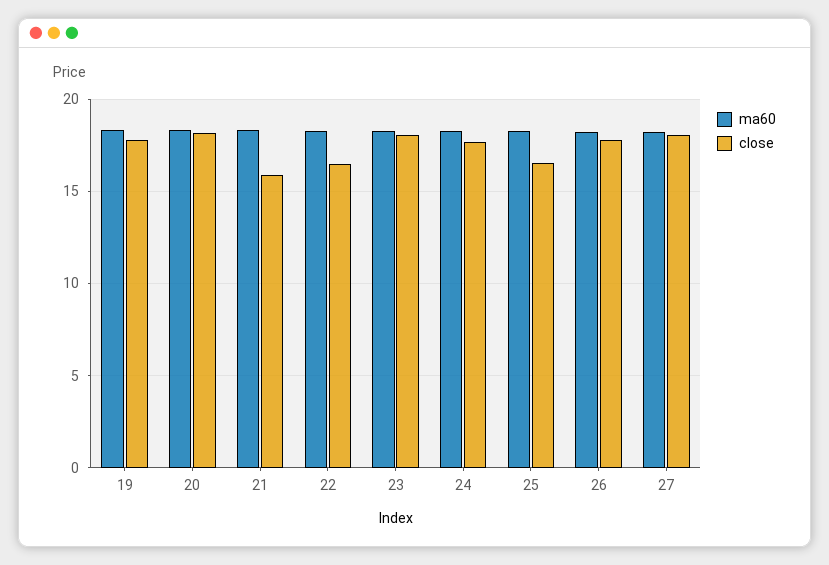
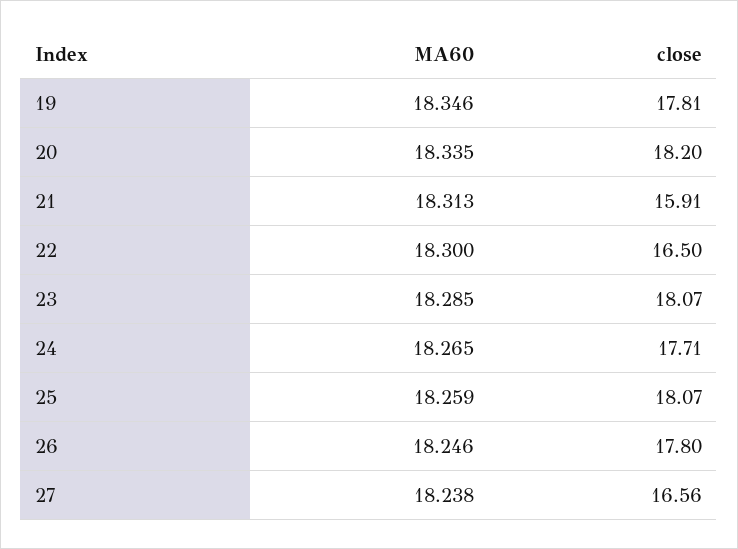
  {
    "ma60": {
      "19": 18.346,
      "20": 18.335,
      "21": 18.313,
      "22": 18.3,
      "23": 18.285,
      "24": 18.265,
      "25": 18.259,
      "26": 18.246,
      "27": 18.238
    },
    "close": {
      "19": 17.81,
      "20": 18.2,
      "21": 15.91,
      "22": 16.5,
      "23": 18.07,
      "24": 17.71,
-     "25": 16.5,
+     "25": 18.07,
      "26": 17.8,
-     "27": 18
+     "27": 16.56
    }
  }

